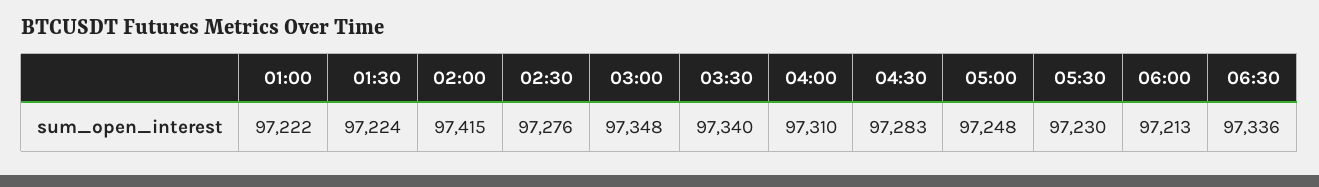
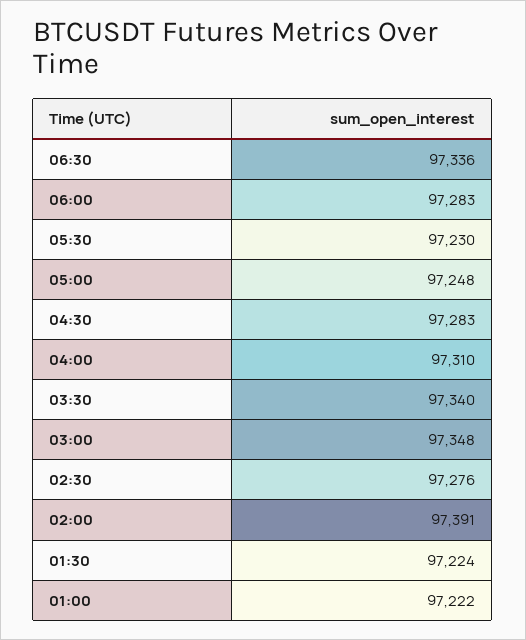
  {
    "01:00": 97222,
    "01:30": 97224,
-   "02:00": 97415,
+   "02:00": 97391,
    "02:30": 97276,
    "03:00": 97348,
    "03:30": 97340,
    "04:00": 97310,
    "04:30": 97283,
    "05:00": 97248,
    "05:30": 97230,
-   "06:00": 97213,
+   "06:00": 97283,
    "06:30": 97336
  }

